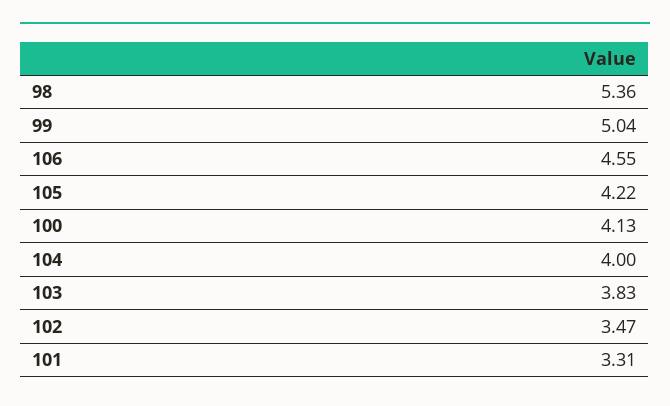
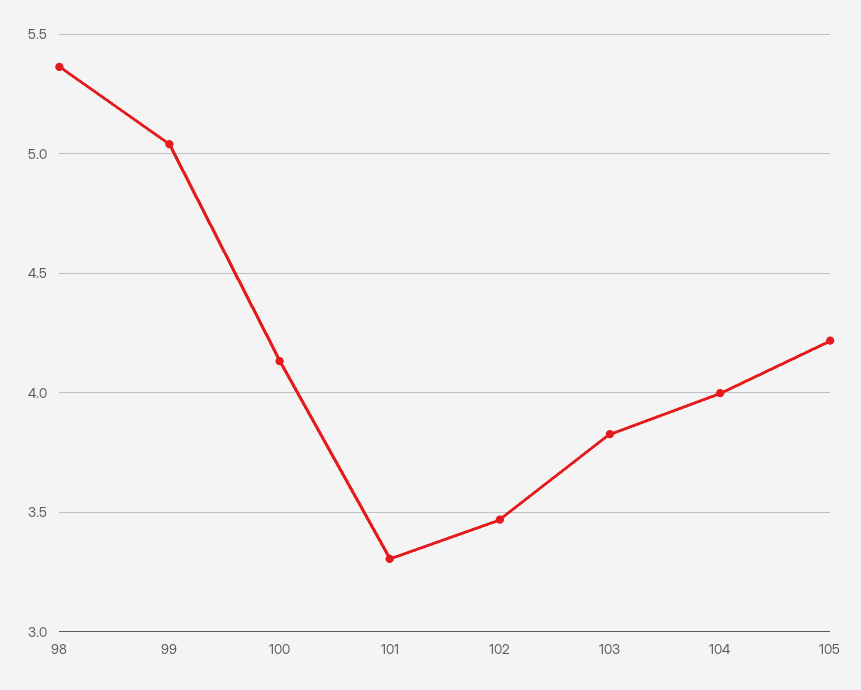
  {
    "98": 5.36,
    "99": 5.04,
-   "106": 4.55,
    "105": 4.22,
    "100": 4.13,
    "104": 4,
    "103": 3.83,
    "102": 3.47,
    "101": 3.31
  }

